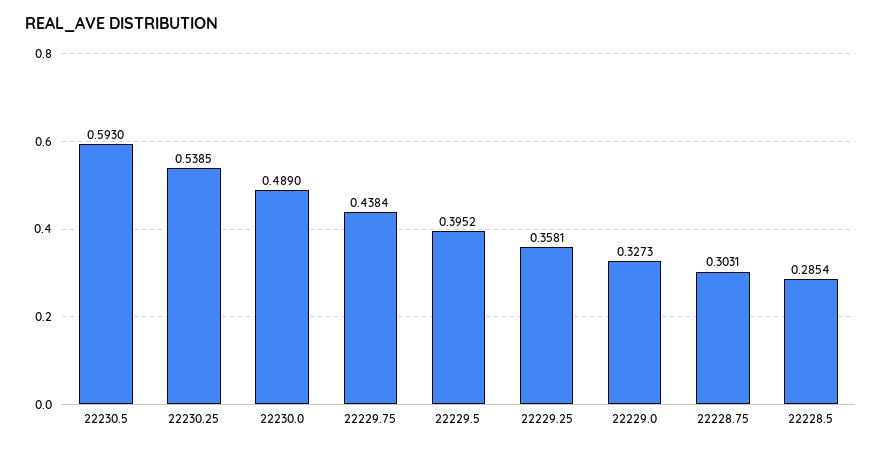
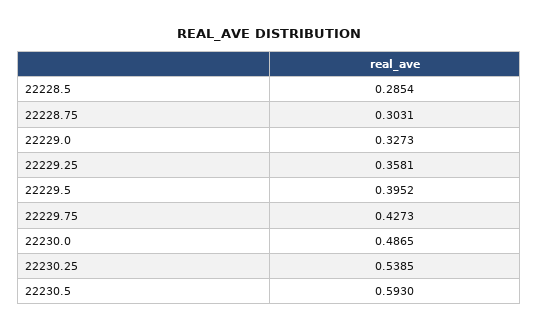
  {
    "22230.5": 0.593,
    "22230.25": 0.5385,
-   "22230.0": 0.489,
+   "22230.0": 0.4865,
-   "22229.75": 0.4384,
+   "22229.75": 0.4273,
    "22229.5": 0.3952,
    "22229.25": 0.3581,
    "22229.0": 0.3273,
    "22228.75": 0.3031,
    "22228.5": 0.2854
  }

